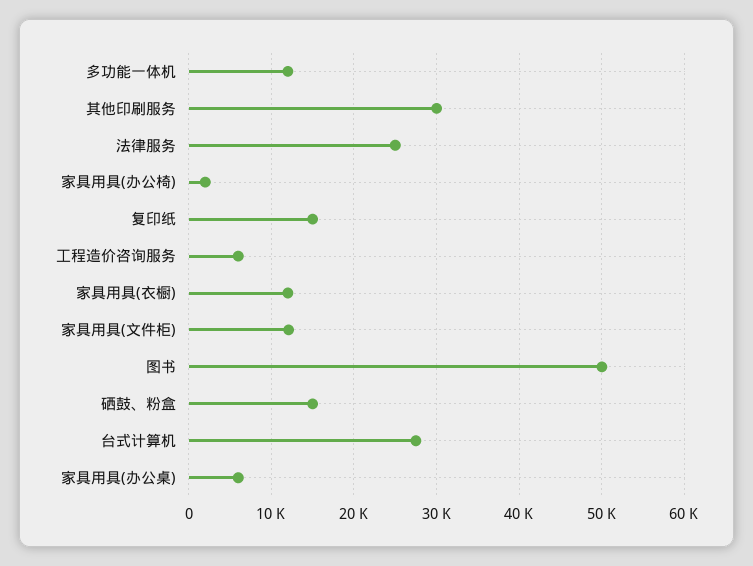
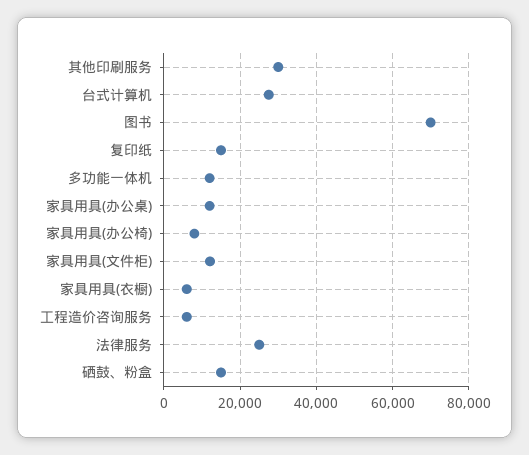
  {
    "多功能一体机": 12000,
    "其他印刷服务": 30000,
    "法律服务": 25000,
-   "家具用具(办公椅)": 2000,
+   "家具用具(办公椅)": 8000,
    "复印纸": 15000,
    "工程造价咨询服务": 6000,
-   "家具用具(衣橱)": 12000,
+   "家具用具(衣橱)": 6000,
    "家具用具(文件柜)": 12000,
-   "图书": 50000,
+   "图书": 70000,
    "硒鼓、粉盒": 15000,
    "台式计算机": 28000,
-   "家具用具(办公桌)": 6000
+   "家具用具(办公桌)": 12000
  }

